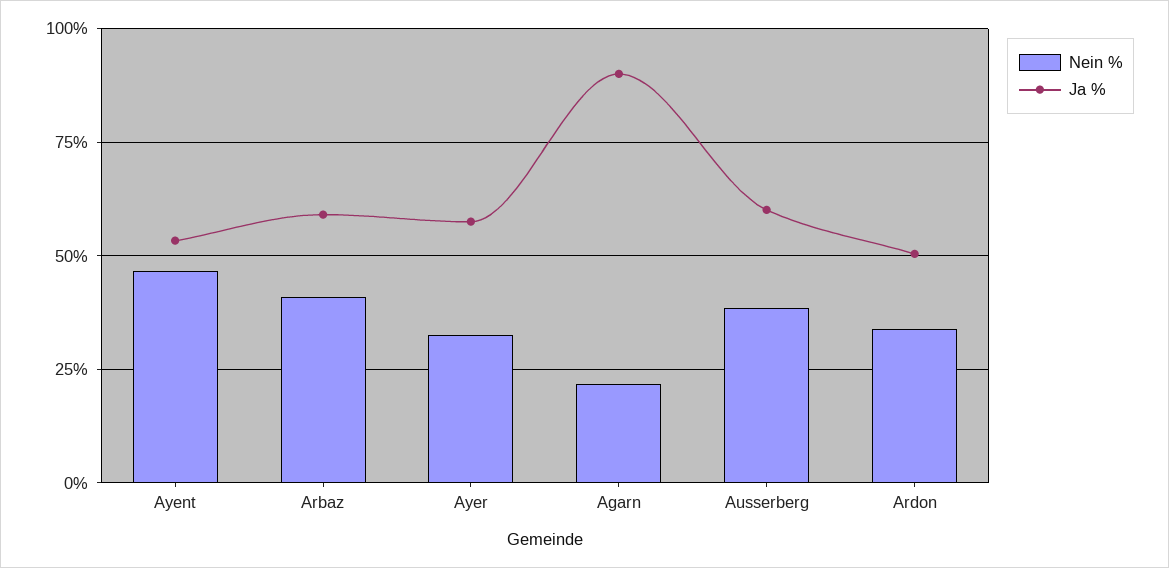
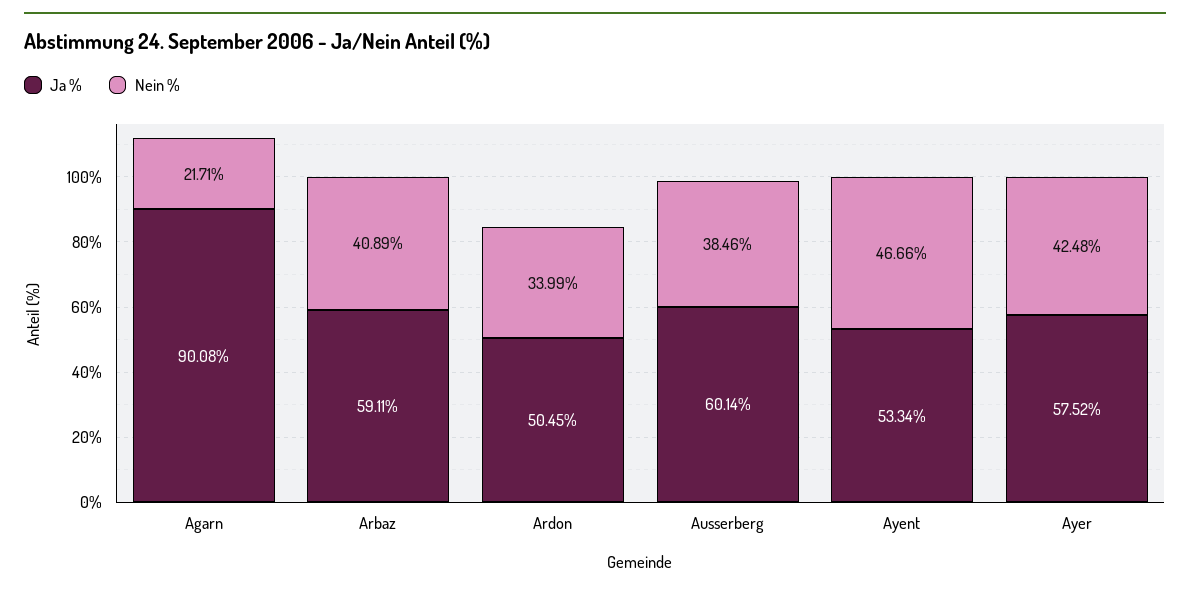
  {
    "Nein %": {
      "Ayent": 46.66,
      "Arbaz": 40.89,
-     "Ayer": 32.5,
+     "Ayer": 42.48,
      "Agarn": 21.71,
      "Ausserberg": 38.46,
      "Ardon": 33.99
    },
    "Ja %": {
      "Ayent": 53.34,
      "Arbaz": 59.11,
      "Ayer": 57.52,
      "Agarn": 90.08,
      "Ausserberg": 60.14,
      "Ardon": 50.45
    }
  }

